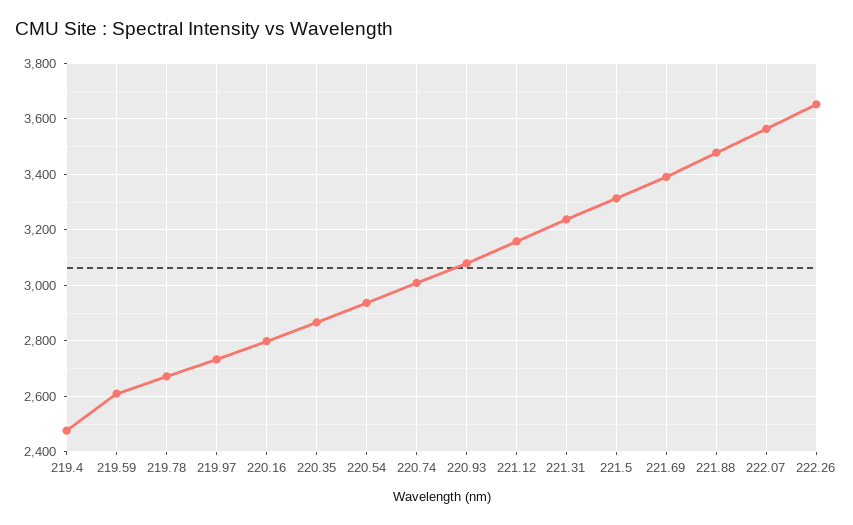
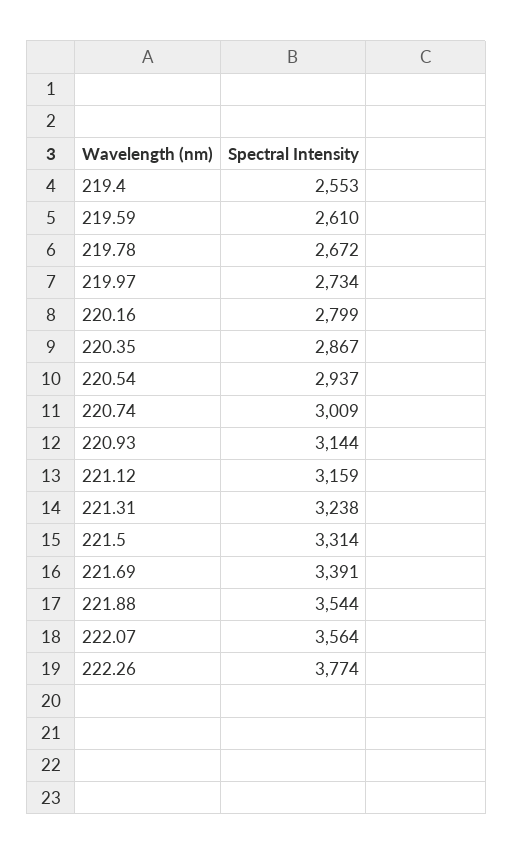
  {
-   "219.4": 2475,
+   "219.4": 2553,
    "219.59": 2610,
    "219.78": 2672,
    "219.97": 2734,
    "220.16": 2799,
    "220.35": 2867,
    "220.54": 2937,
    "220.74": 3009,
-   "220.93": 3075,
+   "220.93": 3144,
    "221.12": 3159,
    "221.31": 3238,
    "221.5": 3314,
    "221.69": 3391,
-   "221.88": 3475,
+   "221.88": 3544,
    "222.07": 3564,
-   "222.26": 3650
+   "222.26": 3774
  }

